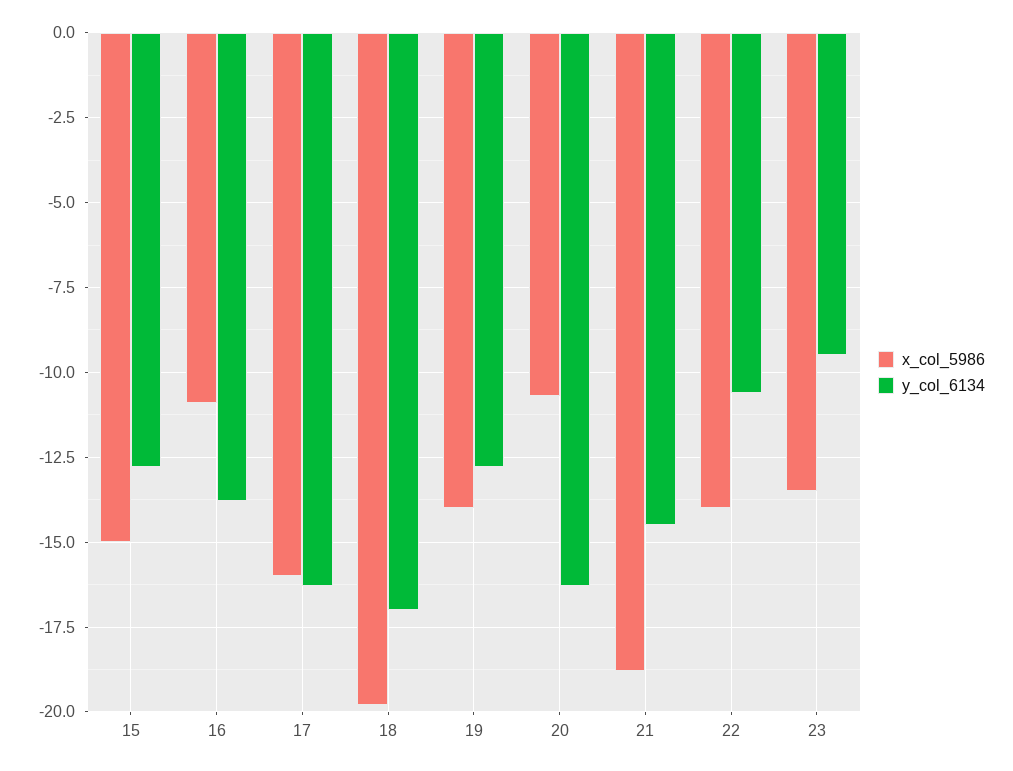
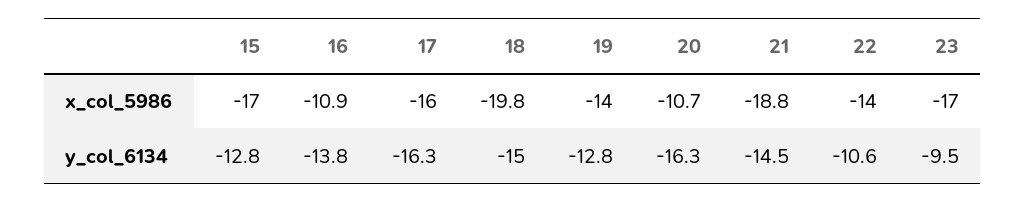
  {
    "x_col_5986": {
-     "15": -15,
+     "15": -17,
      "16": -10.9,
      "17": -16,
      "18": -19.8,
      "19": -14,
      "20": -10.7,
      "21": -18.8,
      "22": -14,
-     "23": -13.5
+     "23": -17
    },
    "y_col_6134": {
      "15": -12.8,
      "16": -13.8,
      "17": -16.3,
-     "18": -17,
+     "18": -15,
      "19": -12.8,
      "20": -16.3,
      "21": -14.5,
      "22": -10.6,
      "23": -9.5
    }
  }

